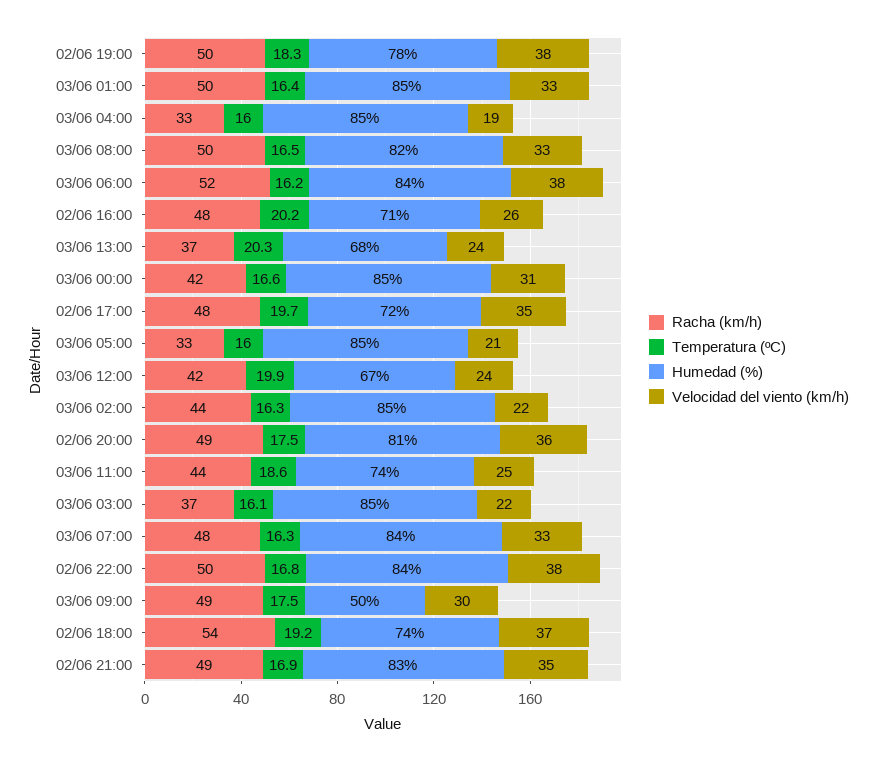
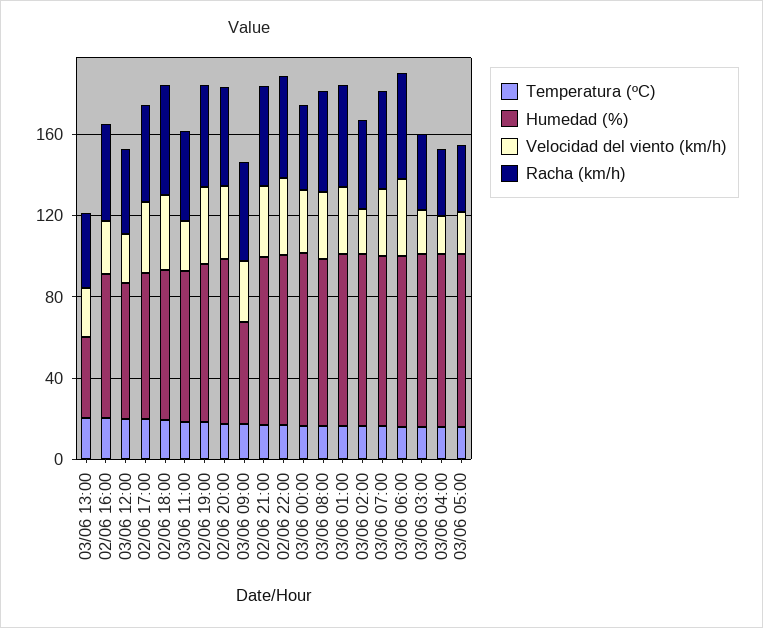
  {
    "Racha (km/h)": {
      "02/06 19:00": 50,
      "03/06 01:00": 50,
      "03/06 04:00": 33,
      "03/06 08:00": 50,
      "03/06 06:00": 52,
      "02/06 16:00": 48,
      "03/06 13:00": 37,
      "03/06 00:00": 42,
      "02/06 17:00": 48,
      "03/06 05:00": 33,
      "03/06 12:00": 42,
      "03/06 02:00": 44,
      "02/06 20:00": 49,
      "03/06 11:00": 44,
      "03/06 03:00": 37,
      "03/06 07:00": 48,
      "02/06 22:00": 50,
      "03/06 09:00": 49,
      "02/06 18:00": 54,
      "02/06 21:00": 49
    },
    "Temperatura (ºC)": {
      "02/06 19:00": 18.3,
      "03/06 01:00": 16.4,
      "03/06 04:00": 16,
      "03/06 08:00": 16.5,
      "03/06 06:00": 16.2,
      "02/06 16:00": 20.2,
      "03/06 13:00": 20.3,
      "03/06 00:00": 16.6,
      "02/06 17:00": 19.7,
      "03/06 05:00": 16,
      "03/06 12:00": 19.9,
      "03/06 02:00": 16.3,
      "02/06 20:00": 17.5,
      "03/06 11:00": 18.6,
      "03/06 03:00": 16.1,
      "03/06 07:00": 16.3,
      "02/06 22:00": 16.8,
      "03/06 09:00": 17.5,
      "02/06 18:00": 19.2,
      "02/06 21:00": 16.9
    },
    "Humedad (%)": {
      "02/06 19:00": 78,
      "03/06 01:00": 85,
      "03/06 04:00": 85,
      "03/06 08:00": 82,
      "03/06 06:00": 84,
      "02/06 16:00": 71,
-     "03/06 13:00": 68,
+     "03/06 13:00": 40,
      "03/06 00:00": 85,
      "02/06 17:00": 72,
      "03/06 05:00": 85,
      "03/06 12:00": 67,
      "03/06 02:00": 85,
      "02/06 20:00": 81,
      "03/06 11:00": 74,
      "03/06 03:00": 85,
      "03/06 07:00": 84,
      "02/06 22:00": 84,
      "03/06 09:00": 50,
      "02/06 18:00": 74,
      "02/06 21:00": 83
    },
    "Velocidad del viento (km/h)": {
      "02/06 19:00": 38,
      "03/06 01:00": 33,
      "03/06 04:00": 19,
      "03/06 08:00": 33,
      "03/06 06:00": 38,
      "02/06 16:00": 26,
      "03/06 13:00": 24,
      "03/06 00:00": 31,
      "02/06 17:00": 35,
      "03/06 05:00": 21,
      "03/06 12:00": 24,
      "03/06 02:00": 22,
      "02/06 20:00": 36,
      "03/06 11:00": 25,
      "03/06 03:00": 22,
      "03/06 07:00": 33,
      "02/06 22:00": 38,
      "03/06 09:00": 30,
      "02/06 18:00": 37,
      "02/06 21:00": 35
    }
  }

